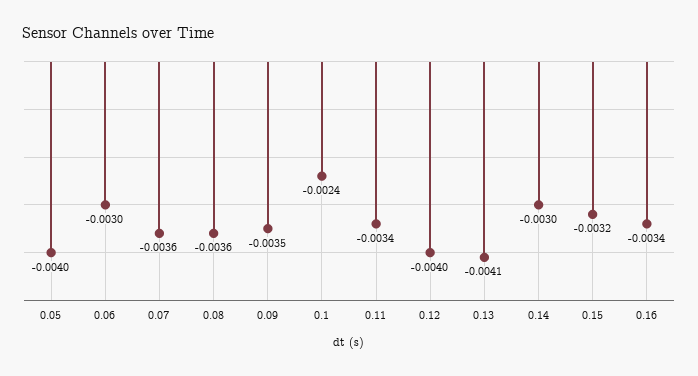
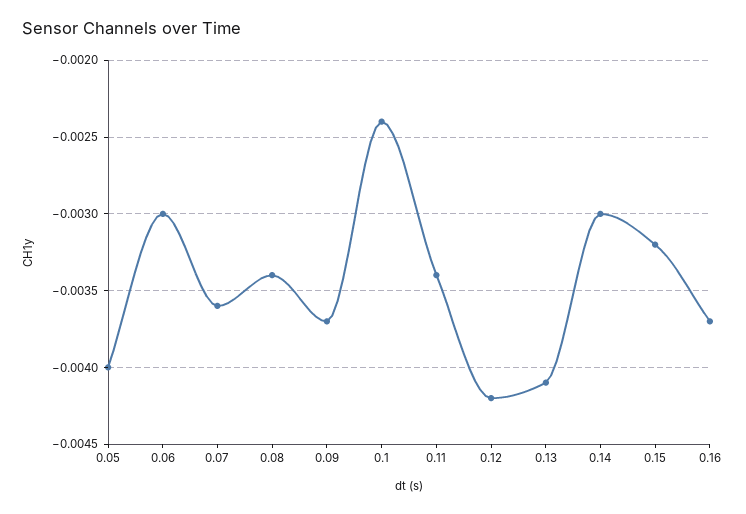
  {
    "0.05": -0.004,
    "0.06": -0.003,
    "0.07": -0.0036,
-   "0.08": -0.0036,
+   "0.08": -0.0034,
-   "0.09": -0.0035,
+   "0.09": -0.0037,
    "0.1": -0.0024,
    "0.11": -0.0034,
-   "0.12": -0.004,
+   "0.12": -0.0042,
    "0.13": -0.0041,
    "0.14": -0.003,
    "0.15": -0.0032,
-   "0.16": -0.0034
+   "0.16": -0.0037
  }

